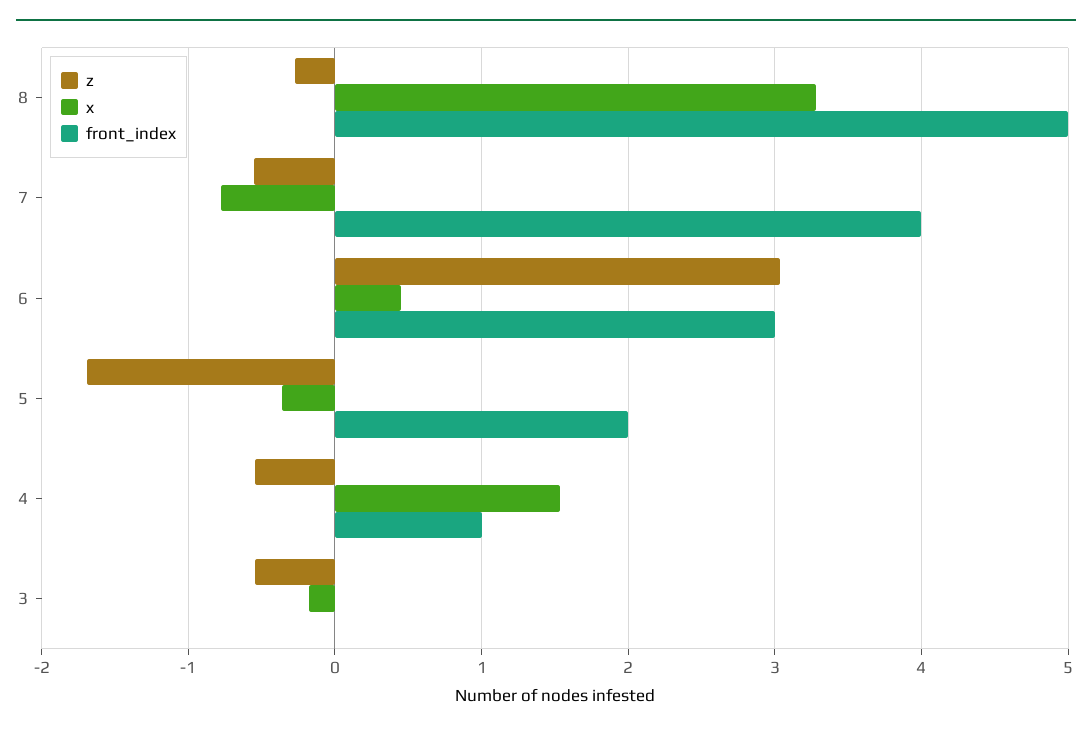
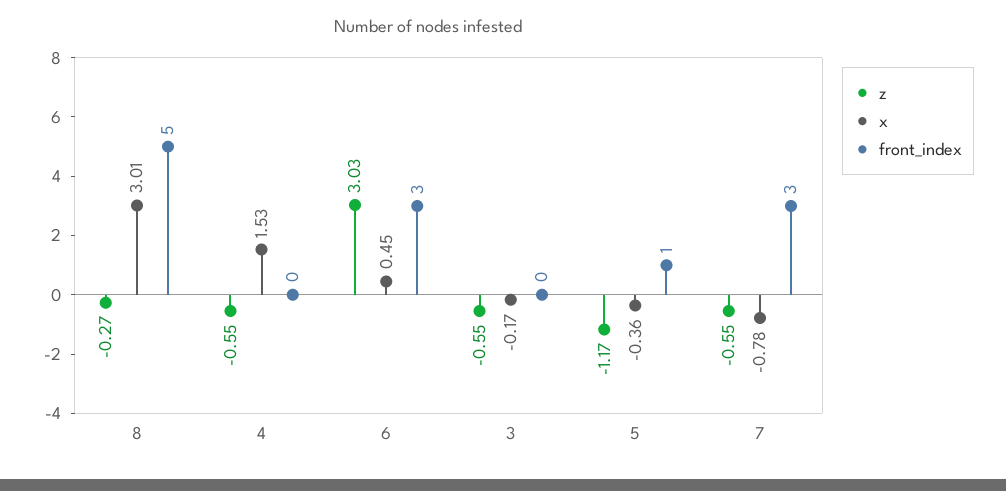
  {
    "z": {
      "8": -0.27,
      "7": -0.55,
      "6": 3.03,
-     "5": -1.7,
+     "5": -1.17,
      "4": -0.55,
      "3": -0.55
    },
    "x": {
-     "8": 3.3,
+     "8": 3.01,
      "7": -0.78,
      "6": 0.45,
      "5": -0.36,
      "4": 1.53,
      "3": -0.17
    },
    "front_index": {
      "8": 5,
-     "7": 4,
+     "7": 3,
      "6": 3,
-     "5": 2,
+     "5": 1,
-     "4": 1,
+     "4": 0,
      "3": 0
    }
  }

